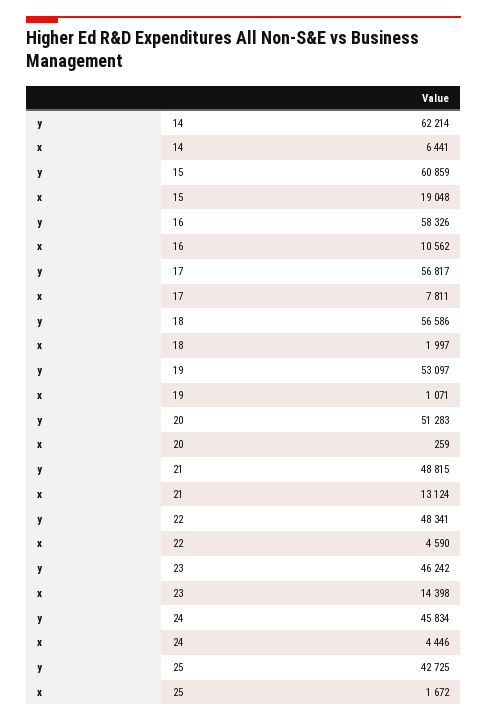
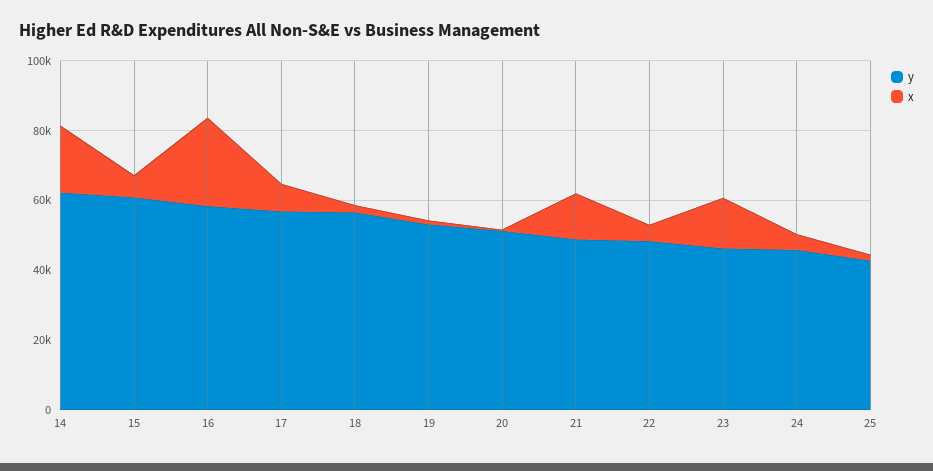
  {
    "y": {
      "14": 62214,
      "15": 60859,
      "16": 58326,
      "17": 56817,
      "18": 56586,
      "19": 53097,
      "20": 51283,
      "21": 48815,
      "22": 48341,
      "23": 46242,
      "24": 45834,
      "25": 42725
    },
    "x": {
-     "14": 6441,
+     "14": 20000,
-     "15": 19048,
+     "15": 5000,
-     "16": 10562,
+     "16": 25000,
      "17": 7811,
      "18": 1997,
      "19": 1071,
      "20": 259,
      "21": 13124,
      "22": 4590,
      "23": 14398,
      "24": 4446,
      "25": 1672
    }
  }

